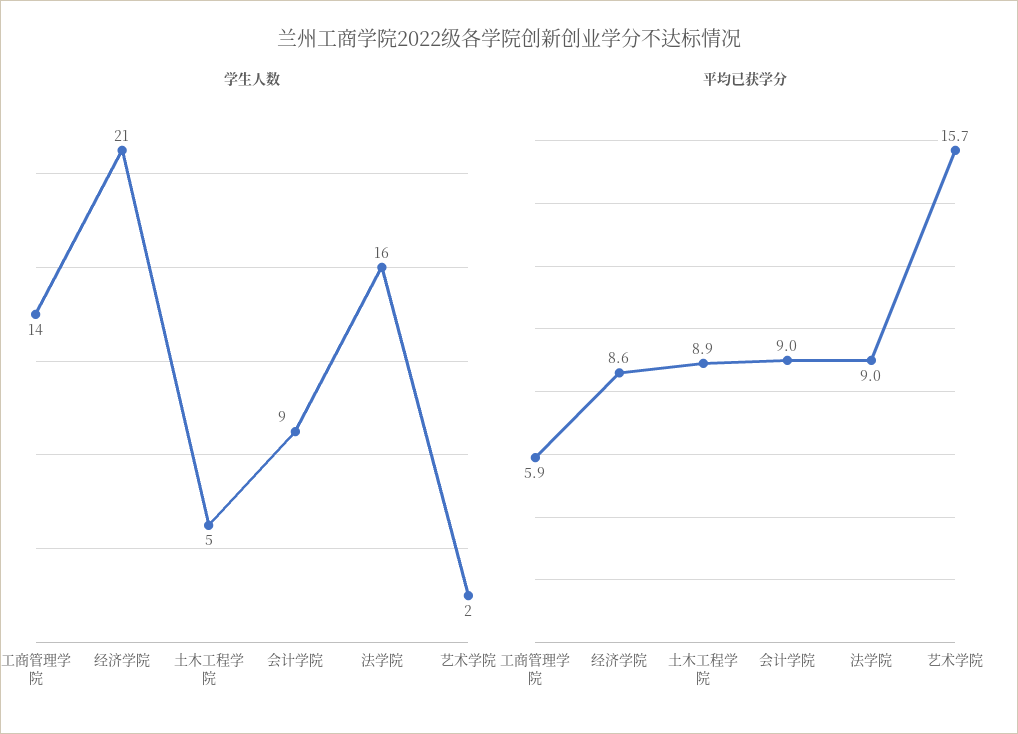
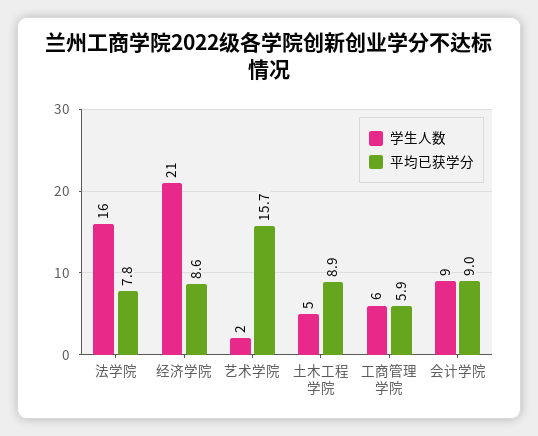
  {
    "学生人数": {
-     "工商管理学院": 14,
+     "工商管理学院": 6,
      "经济学院": 21,
      "土木工程学院": 5,
      "会计学院": 9,
      "法学院": 16,
      "艺术学院": 2
    },
    "平均已获学分": {
      "工商管理学院": 5.9,
      "经济学院": 8.6,
      "土木工程学院": 8.9,
      "会计学院": 9,
-     "法学院": 9,
+     "法学院": 7.8,
      "艺术学院": 15.7
    }
  }

